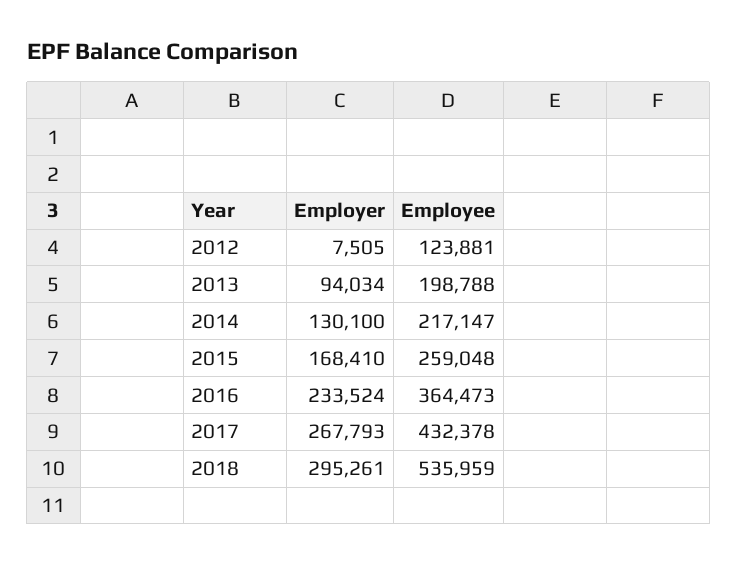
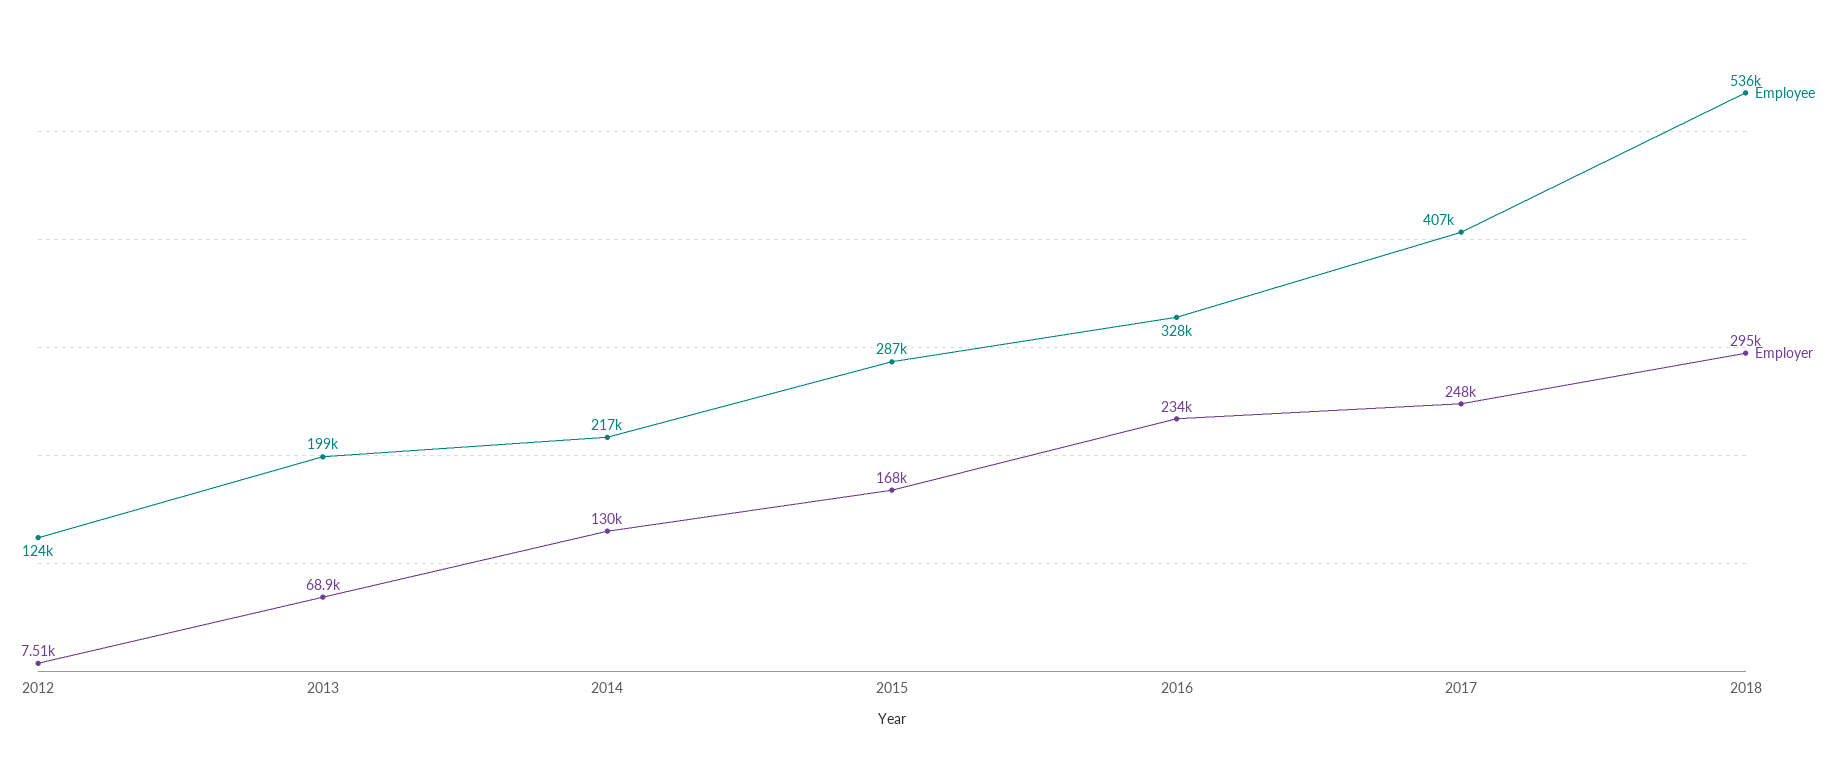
  {
    "Employer": {
      "2012": 7505,
-     "2013": 94034,
+     "2013": 68900,
      "2014": 130100,
      "2015": 168410,
      "2016": 233524,
-     "2017": 267793,
+     "2017": 248000,
      "2018": 295261
    },
    "Employee": {
      "2012": 123881,
      "2013": 198788,
      "2014": 217147,
-     "2015": 259048,
+     "2015": 287000,
-     "2016": 364473,
+     "2016": 328000,
-     "2017": 432378,
+     "2017": 407000,
      "2018": 535959
    }
  }

